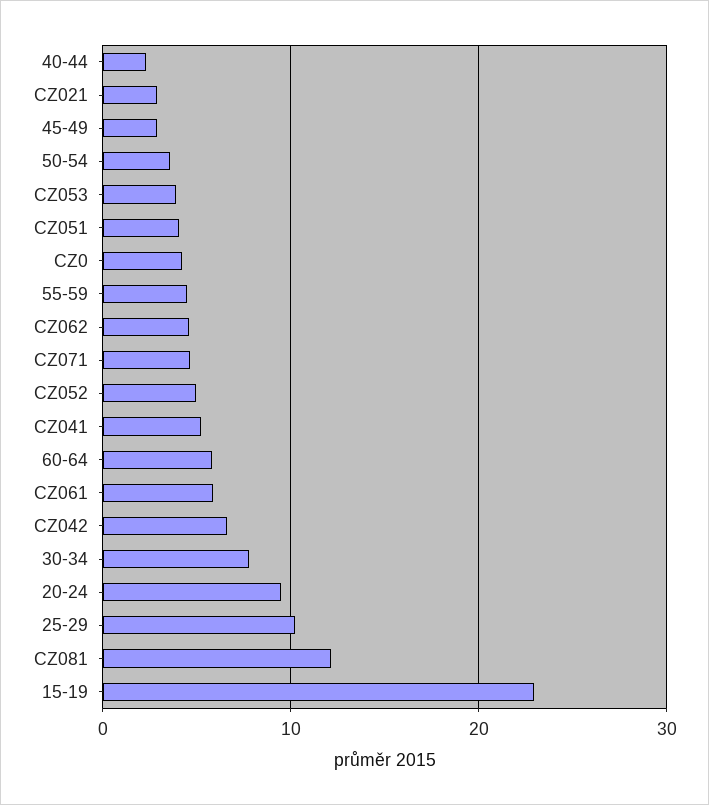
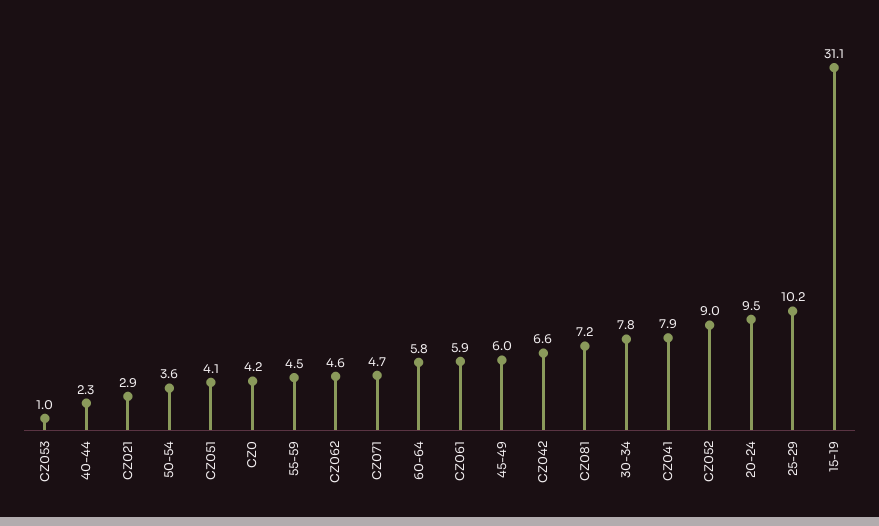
  {
    "40-44": 2.3,
    "CZ021": 2.9,
-   "45-49": 3,
+   "45-49": 6,
    "50-54": 3.6,
-   "CZ053": 4,
+   "CZ053": 1,
    "CZ051": 4.1,
    "CZ0": 4.2,
    "55-59": 4.5,
    "CZ062": 4.6,
    "CZ071": 4.7,
-   "CZ052": 5,
+   "CZ052": 9,
-   "CZ041": 5,
+   "CZ041": 7.9,
    "60-64": 5.8,
    "CZ061": 5.9,
    "CZ042": 6.6,
    "30-34": 7.8,
    "20-24": 9.5,
    "25-29": 10.2,
-   "CZ081": 12,
+   "CZ081": 7.2,
-   "15-19": 23
+   "15-19": 31.1
  }

